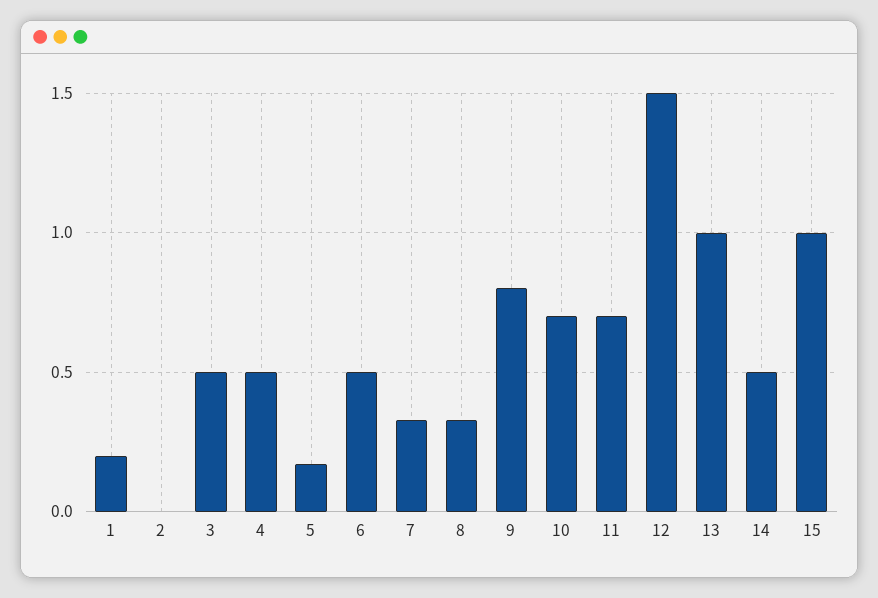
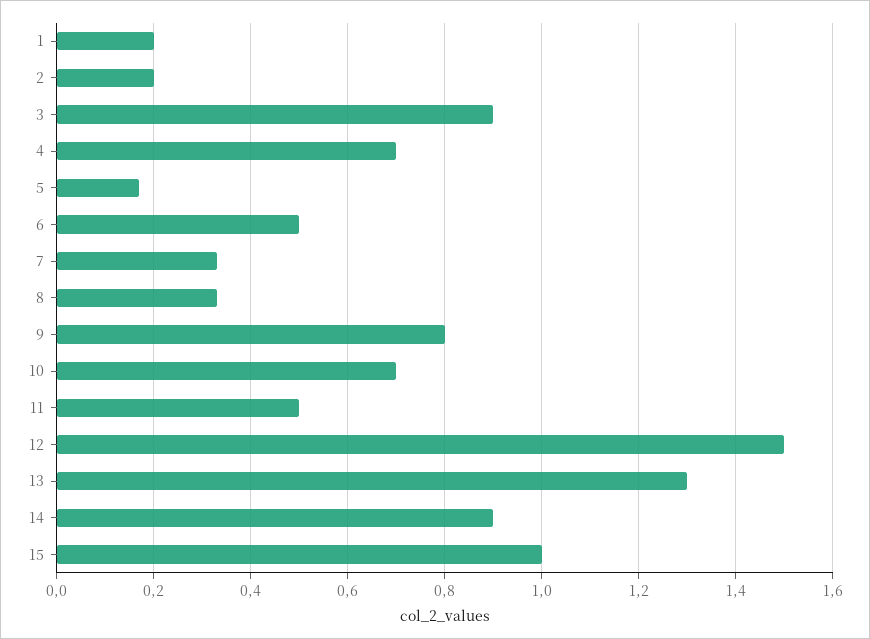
  {
    "1": 0.2,
-   "2": 0,
+   "2": 0.2,
-   "3": 0.5,
+   "3": 0.9,
-   "4": 0.5,
+   "4": 0.7,
    "5": 0.15,
    "6": 0.5,
    "7": 0.35,
    "8": 0.35,
    "9": 0.8,
    "10": 0.7,
-   "11": 0.7,
+   "11": 0.5,
    "12": 1.5,
-   "13": 1,
+   "13": 1.3,
-   "14": 0.5,
+   "14": 0.9,
    "15": 1
  }

